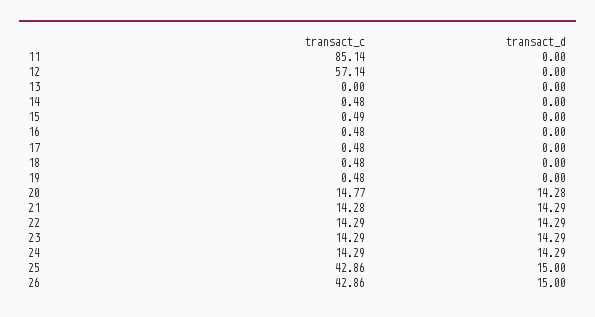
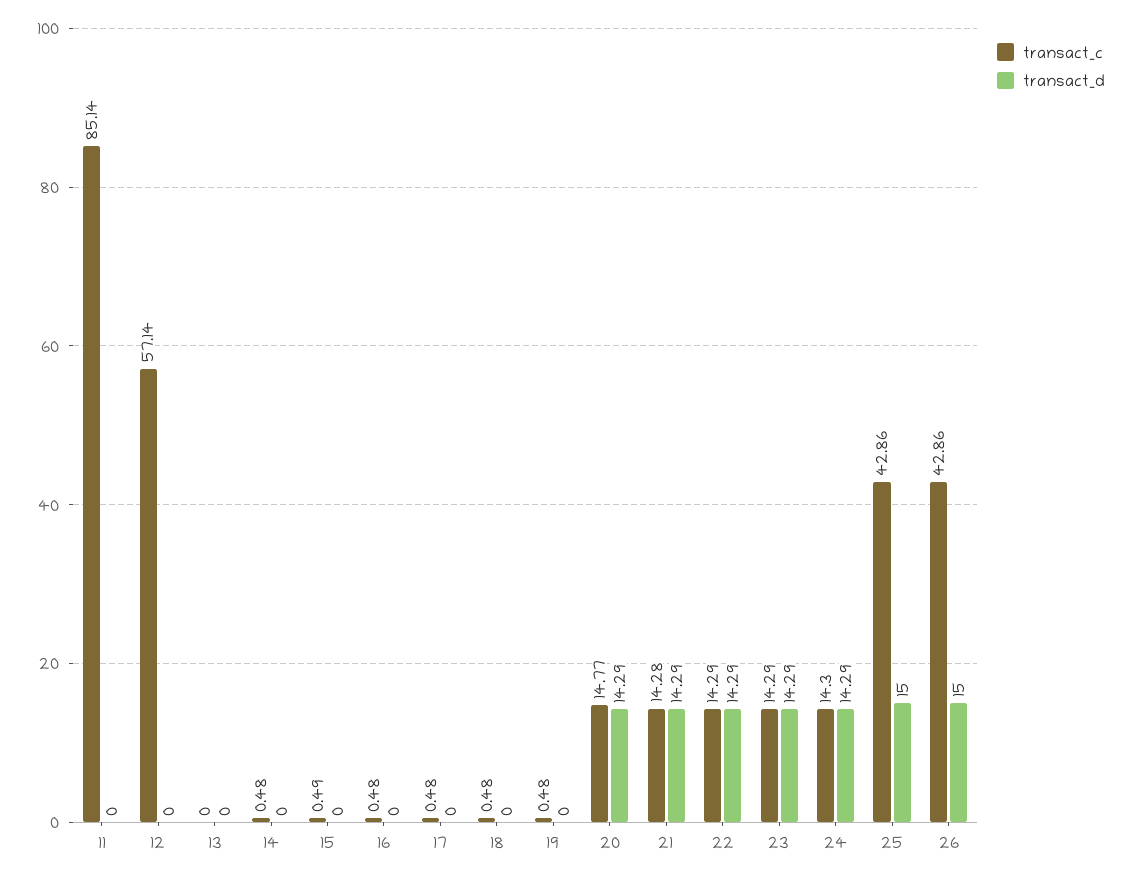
  {
    "transact_c": {
      "11": 85.14,
      "12": 57.14,
      "13": 0,
      "14": 0.48,
      "15": 0.49,
      "16": 0.48,
      "17": 0.48,
      "18": 0.48,
      "19": 0.48,
      "20": 14.77,
      "21": 14.28,
      "22": 14.29,
      "23": 14.29,
-     "24": 14.29,
+     "24": 14.3,
      "25": 42.86,
      "26": 42.86
    },
    "transact_d": {
      "11": 0,
      "12": 0,
      "13": 0,
      "14": 0,
      "15": 0,
      "16": 0,
      "17": 0,
      "18": 0,
      "19": 0,
-     "20": 14.28,
+     "20": 14.29,
      "21": 14.29,
      "22": 14.29,
      "23": 14.29,
      "24": 14.29,
      "25": 15,
      "26": 15
    }
  }

